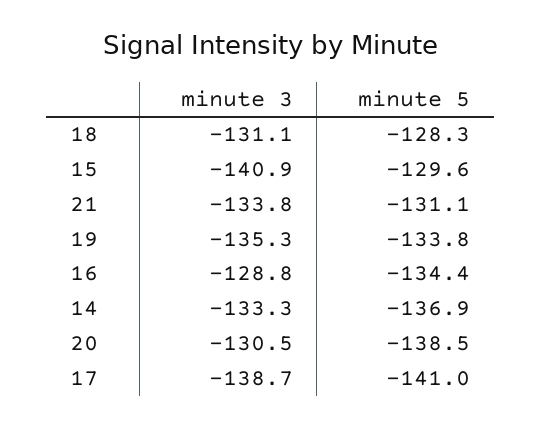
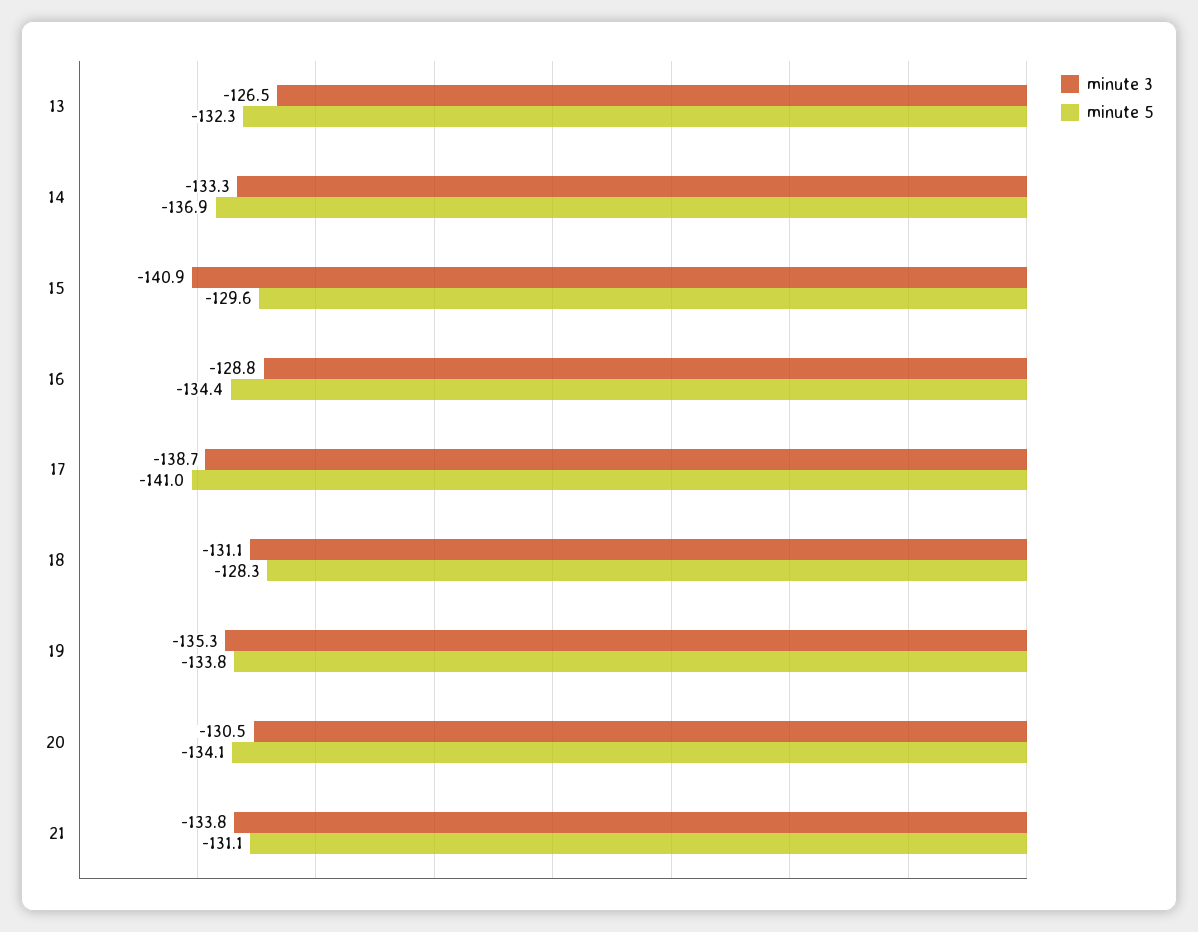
  {
    "minute 3": {
      "18": -131.1,
      "15": -140.9,
      "21": -133.8,
      "19": -135.3,
      "16": -128.8,
      "14": -133.3,
      "20": -130.5,
-     "17": -138.7
+     "17": -138.7,
+     "13": -126.5
    },
    "minute 5": {
      "18": -128.3,
      "15": -129.6,
      "21": -131.1,
      "19": -133.8,
      "16": -134.4,
      "14": -136.9,
-     "20": -138.5,
+     "20": -134.1,
-     "17": -141
+     "17": -141,
+     "13": -132.3
    }
  }

